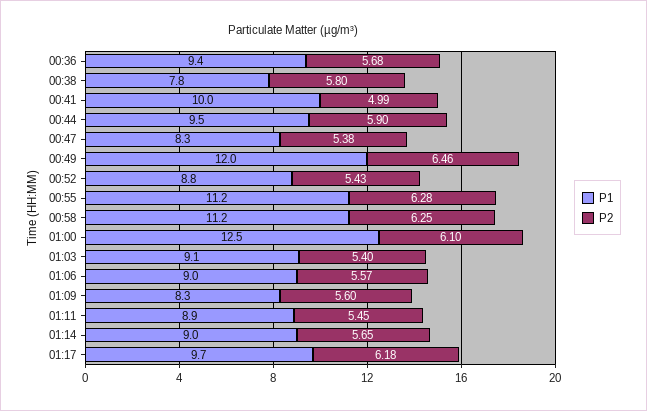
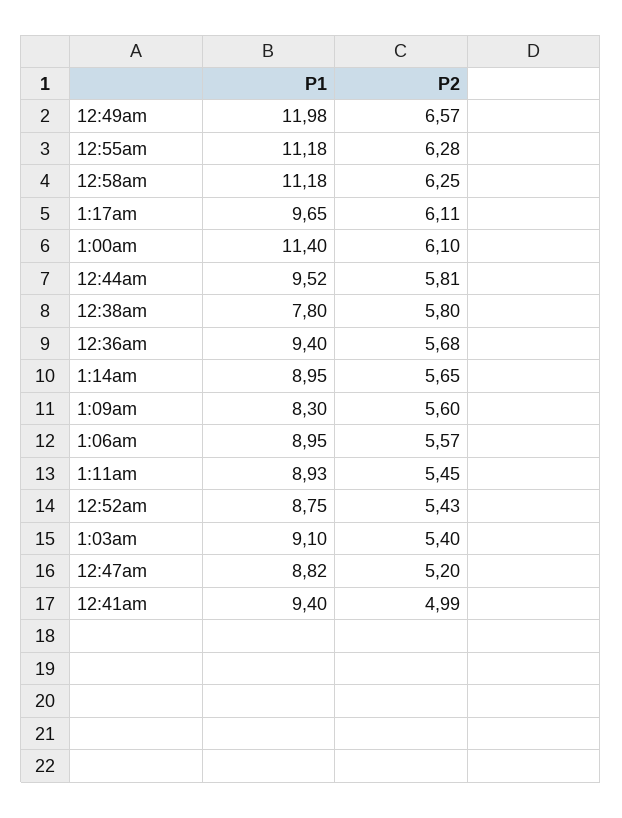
  {
    "P1": {
      "00:36": 9.4,
      "00:38": 7.8,
-     "00:41": 10,
+     "00:41": 9.4,
      "00:44": 9.52,
-     "00:47": 8.3,
+     "00:47": 8.82,
      "00:49": 11.98,
      "00:52": 8.75,
      "00:55": 11.18,
      "00:58": 11.18,
-     "01:00": 12.5,
+     "01:00": 11.4,
      "01:03": 9.1,
      "01:06": 8.95,
      "01:09": 8.3,
      "01:11": 8.93,
      "01:14": 8.95,
      "01:17": 9.65
    },
    "P2": {
      "00:36": 5.68,
      "00:38": 5.8,
      "00:41": 4.99,
-     "00:44": 5.9,
+     "00:44": 5.81,
-     "00:47": 5.38,
+     "00:47": 5.2,
-     "00:49": 6.46,
+     "00:49": 6.57,
      "00:52": 5.43,
      "00:55": 6.28,
      "00:58": 6.25,
      "01:00": 6.1,
      "01:03": 5.4,
      "01:06": 5.57,
      "01:09": 5.6,
      "01:11": 5.45,
      "01:14": 5.65,
-     "01:17": 6.18
+     "01:17": 6.11
    }
  }

